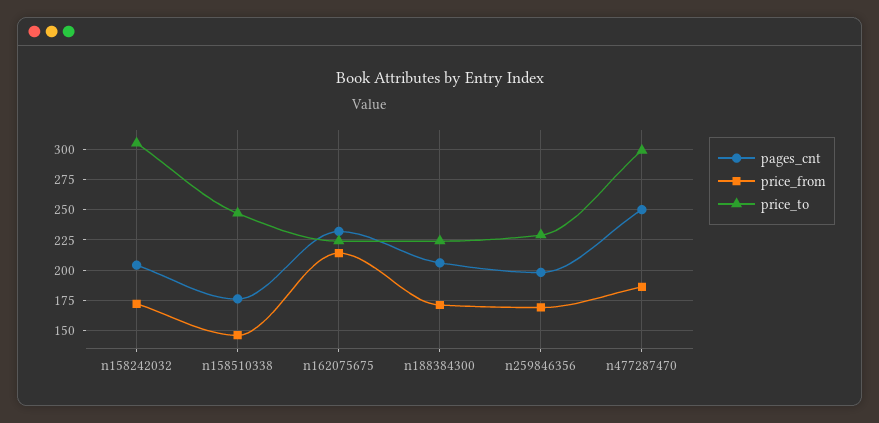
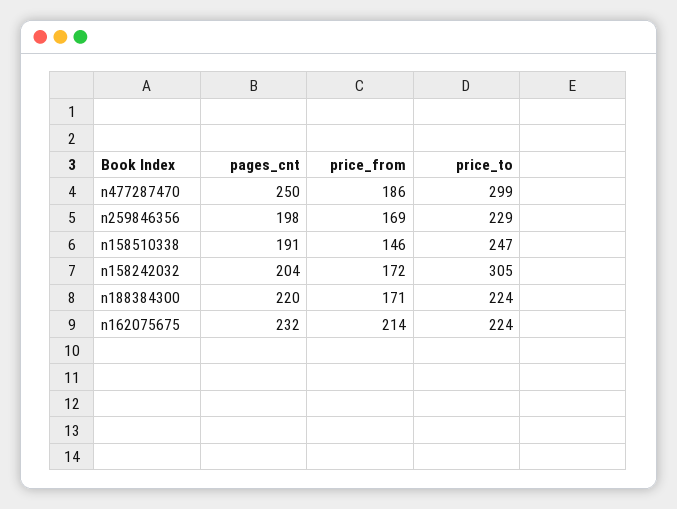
  {
    "pages_cnt": {
      "n158242032": 204,
-     "n158510338": 175,
+     "n158510338": 191,
      "n162075675": 232,
-     "n188384300": 205,
+     "n188384300": 220,
      "n259846356": 198,
      "n477287470": 250
    },
    "price_from": {
      "n158242032": 172,
      "n158510338": 146,
      "n162075675": 214,
      "n188384300": 171,
      "n259846356": 169,
      "n477287470": 186
    },
    "price_to": {
      "n158242032": 305,
      "n158510338": 247,
      "n162075675": 224,
      "n188384300": 224,
      "n259846356": 229,
      "n477287470": 299
    }
  }

